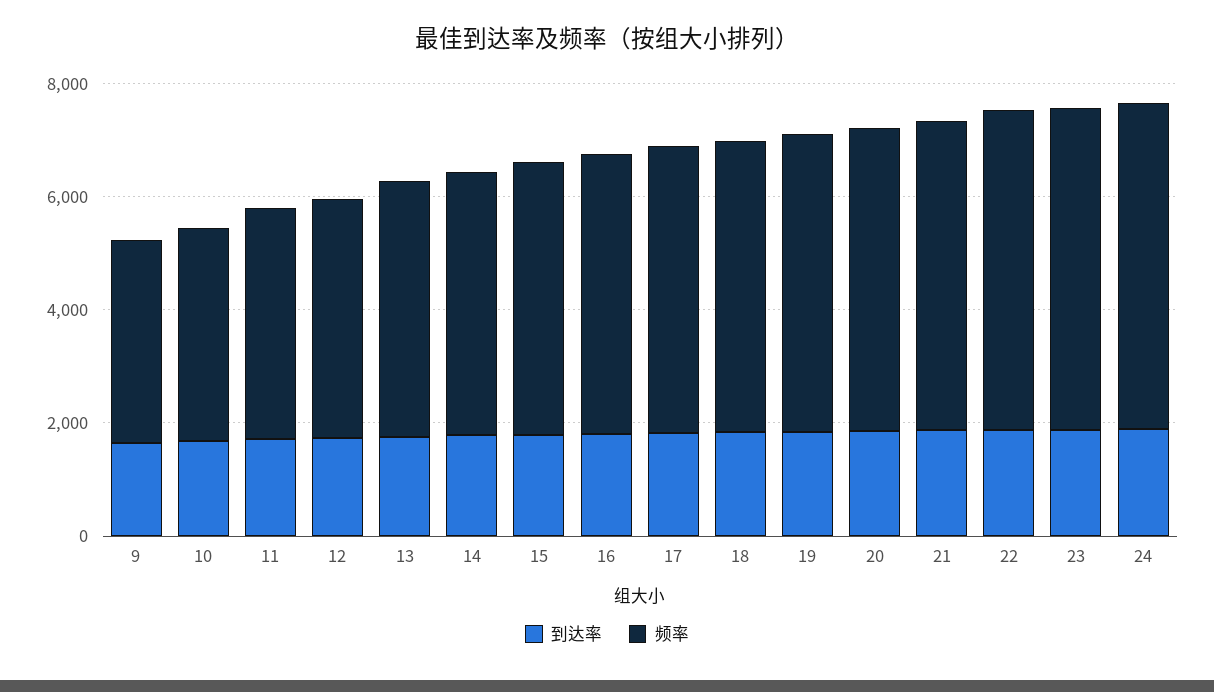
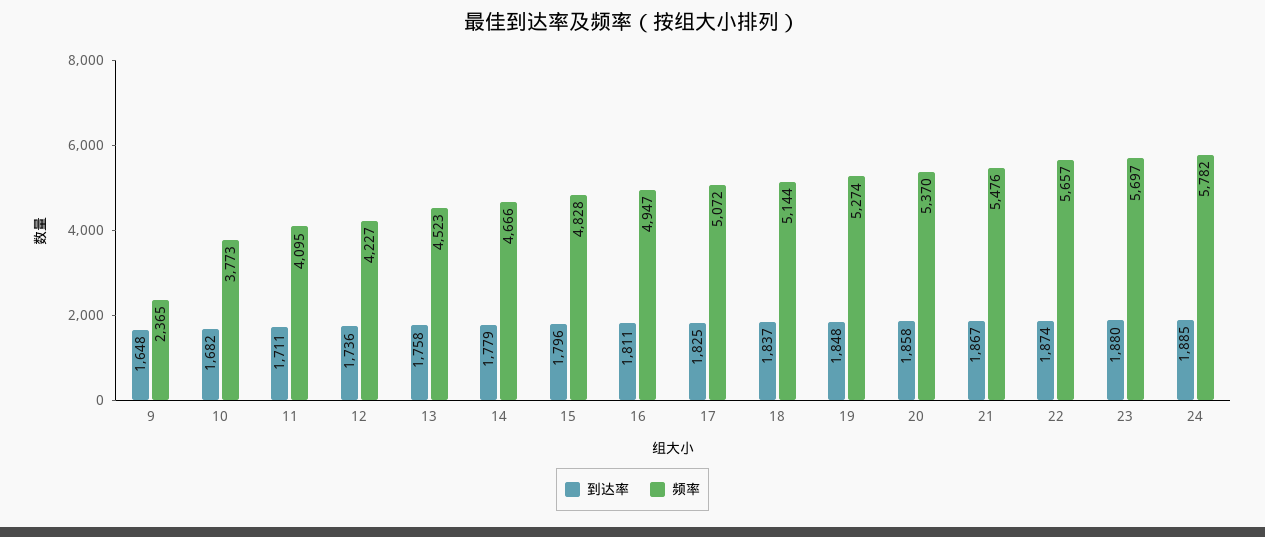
  {
    "到达率": {
      "9": 1648,
      "10": 1682,
      "11": 1711,
      "12": 1736,
      "13": 1758,
      "14": 1779,
      "15": 1796,
      "16": 1811,
      "17": 1825,
      "18": 1837,
      "19": 1848,
      "20": 1858,
      "21": 1867,
      "22": 1874,
      "23": 1880,
      "24": 1885
    },
    "频率": {
-     "9": 3500,
+     "9": 2365,
      "10": 3773,
      "11": 4095,
      "12": 4227,
      "13": 4523,
      "14": 4666,
      "15": 4828,
      "16": 4947,
      "17": 5072,
      "18": 5144,
      "19": 5274,
      "20": 5370,
      "21": 5476,
      "22": 5657,
      "23": 5697,
      "24": 5782
    }
  }

